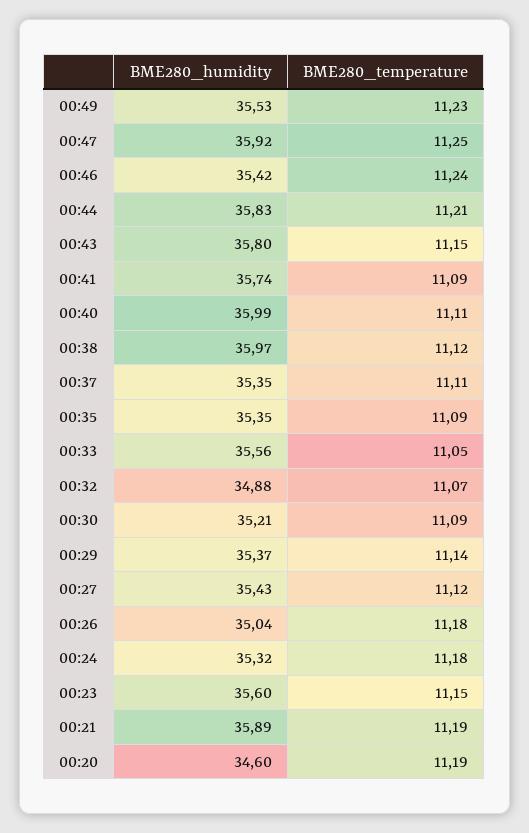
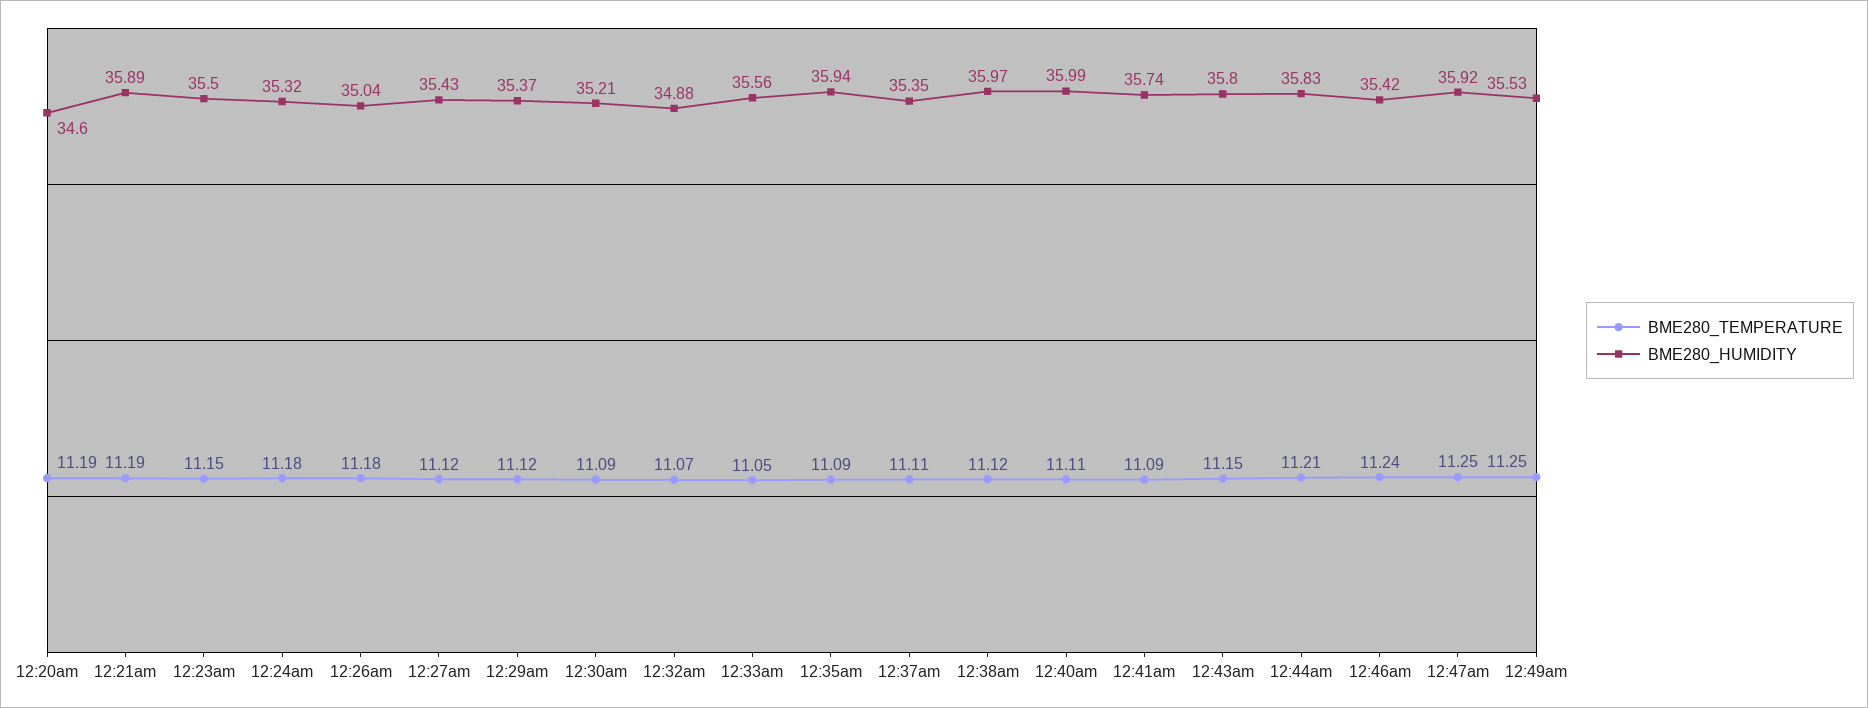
  {
    "BME280_humidity": {
      "00:49": 35.53,
      "00:47": 35.92,
      "00:46": 35.42,
      "00:44": 35.83,
      "00:43": 35.8,
      "00:41": 35.74,
      "00:40": 35.99,
      "00:38": 35.97,
      "00:37": 35.35,
-     "00:35": 35.35,
+     "00:35": 35.94,
      "00:33": 35.56,
      "00:32": 34.88,
      "00:30": 35.21,
      "00:29": 35.37,
      "00:27": 35.43,
      "00:26": 35.04,
      "00:24": 35.32,
-     "00:23": 35.6,
+     "00:23": 35.5,
      "00:21": 35.89,
      "00:20": 34.6
    },
    "BME280_temperature": {
-     "00:49": 11.23,
+     "00:49": 11.25,
      "00:47": 11.25,
      "00:46": 11.24,
      "00:44": 11.21,
      "00:43": 11.15,
      "00:41": 11.09,
      "00:40": 11.11,
      "00:38": 11.12,
      "00:37": 11.11,
      "00:35": 11.09,
      "00:33": 11.05,
      "00:32": 11.07,
      "00:30": 11.09,
-     "00:29": 11.14,
+     "00:29": 11.12,
      "00:27": 11.12,
      "00:26": 11.18,
      "00:24": 11.18,
      "00:23": 11.15,
      "00:21": 11.19,
      "00:20": 11.19
    }
  }

